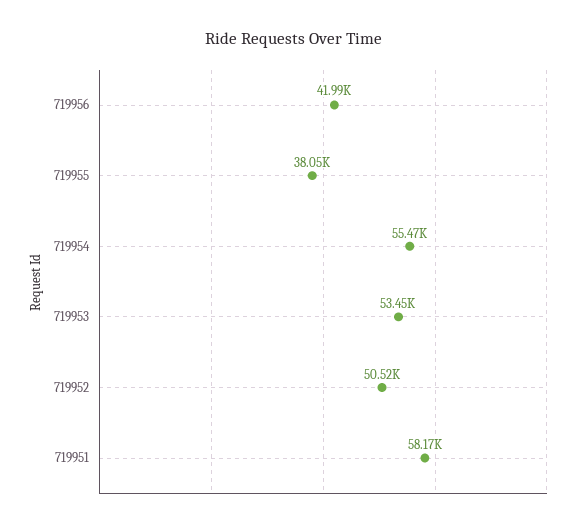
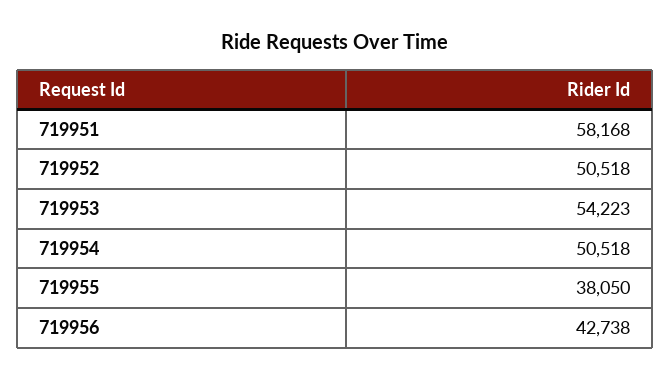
  {
-   "719956": 41990,
+   "719956": 42738,
    "719955": 38050,
-   "719954": 55470,
+   "719954": 50518,
-   "719953": 53450,
+   "719953": 54223,
    "719952": 50518,
    "719951": 58168
  }

